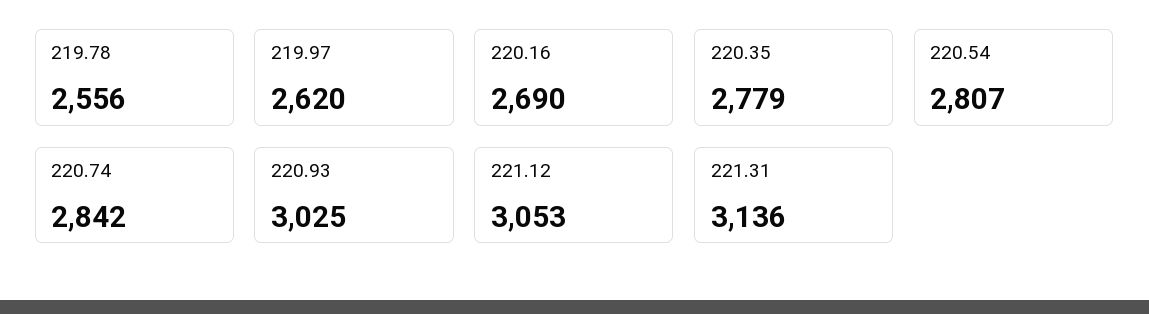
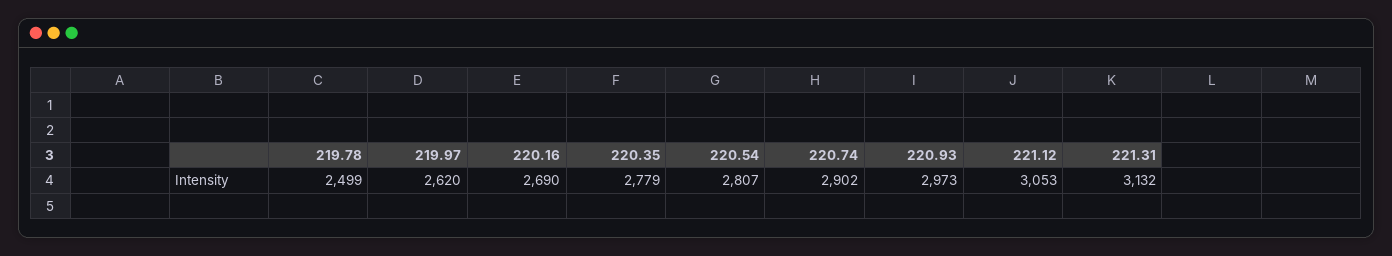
  {
-   "219.78": 2556,
+   "219.78": 2499,
    "219.97": 2620,
    "220.16": 2690,
    "220.35": 2779,
    "220.54": 2807,
-   "220.74": 2842,
+   "220.74": 2902,
-   "220.93": 3025,
+   "220.93": 2973,
    "221.12": 3053,
-   "221.31": 3136
+   "221.31": 3132
  }

